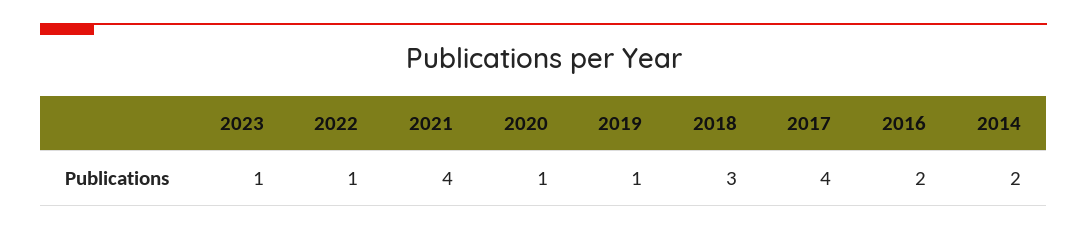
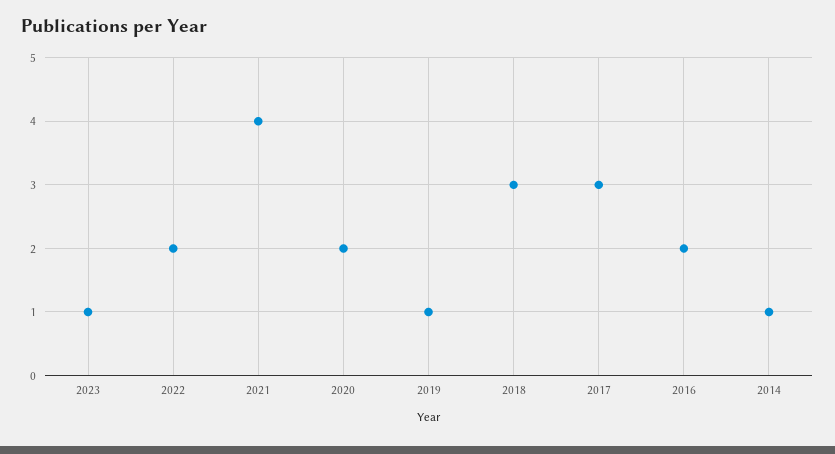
  {
    "2023": 1,
-   "2022": 1,
+   "2022": 2,
    "2021": 4,
-   "2020": 1,
+   "2020": 2,
    "2019": 1,
    "2018": 3,
-   "2017": 4,
+   "2017": 3,
    "2016": 2,
-   "2014": 2
+   "2014": 1
  }

